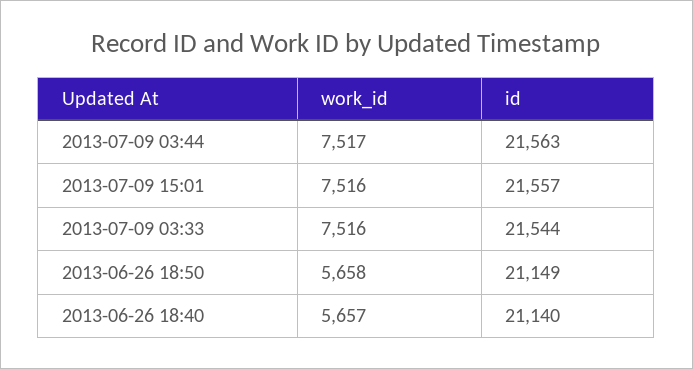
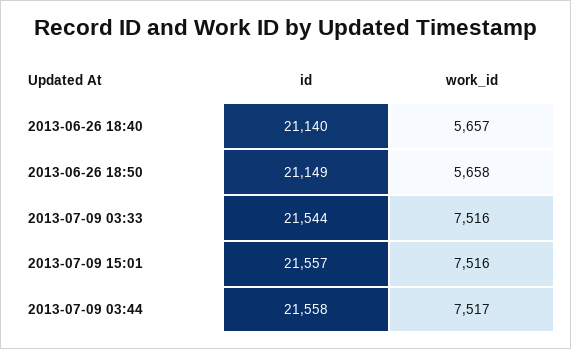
  {
    "work_id": {
      "2013-07-09 03:44": 7517,
      "2013-07-09 15:01": 7516,
      "2013-07-09 03:33": 7516,
      "2013-06-26 18:50": 5658,
      "2013-06-26 18:40": 5657
    },
    "id": {
-     "2013-07-09 03:44": 21563,
+     "2013-07-09 03:44": 21558,
      "2013-07-09 15:01": 21557,
      "2013-07-09 03:33": 21544,
      "2013-06-26 18:50": 21149,
      "2013-06-26 18:40": 21140
    }
  }

